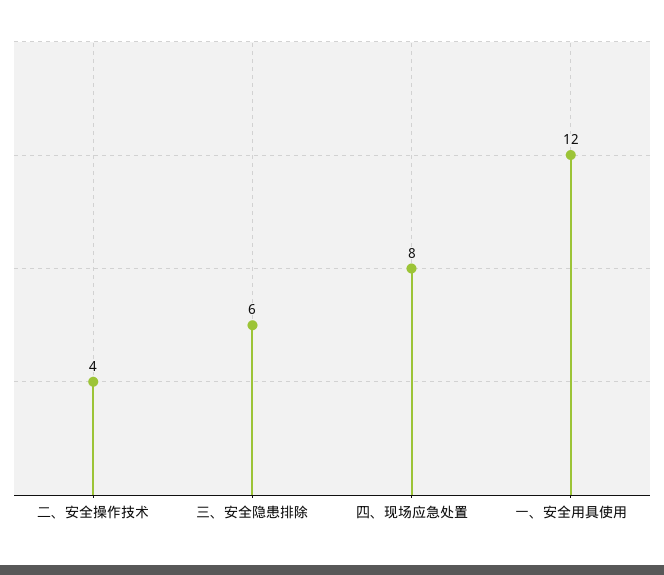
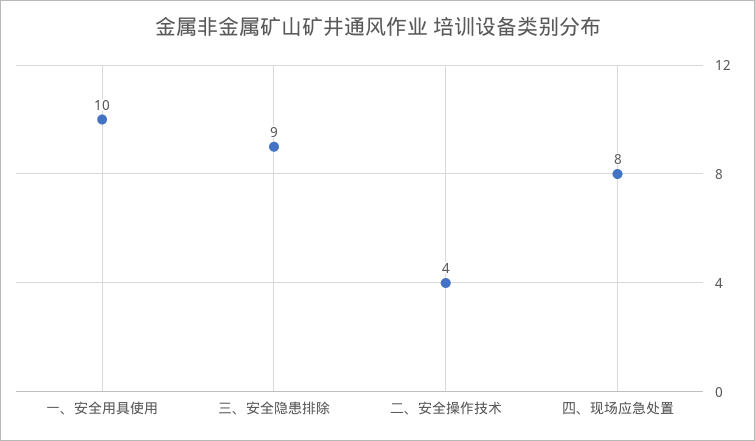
  {
    "二、安全操作技术": 4,
-   "三、安全隐患排除": 6,
+   "三、安全隐患排除": 9,
    "四、现场应急处置": 8,
-   "一、安全用具使用": 12
+   "一、安全用具使用": 10
  }

